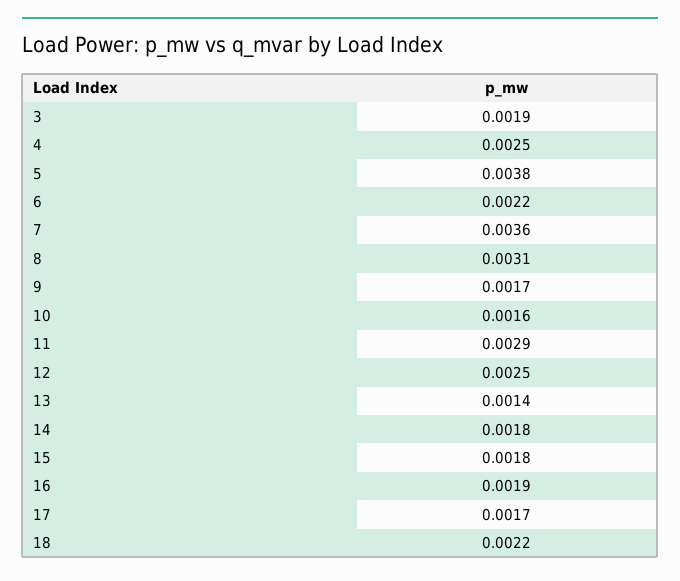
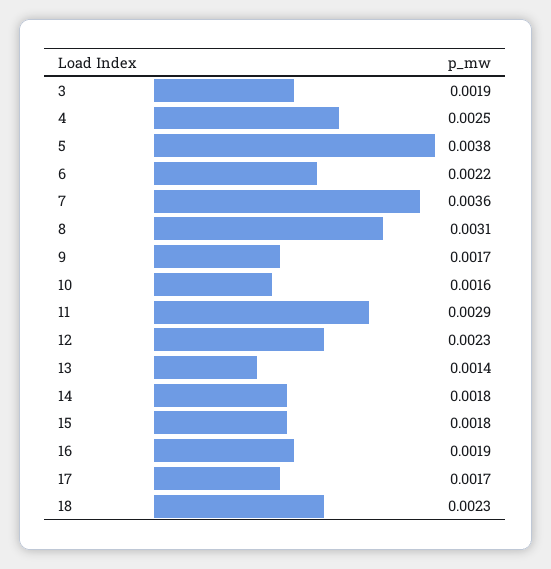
  {
    "3": 0.0019,
    "4": 0.0025,
    "5": 0.0038,
    "6": 0.0022,
    "7": 0.0036,
    "8": 0.0031,
    "9": 0.0017,
    "10": 0.0016,
    "11": 0.0029,
-   "12": 0.0025,
+   "12": 0.0023,
    "13": 0.0014,
    "14": 0.0018,
    "15": 0.0018,
    "16": 0.0019,
    "17": 0.0017,
-   "18": 0.0022
+   "18": 0.0023
  }

